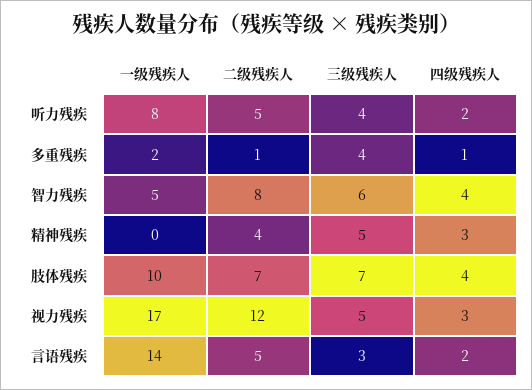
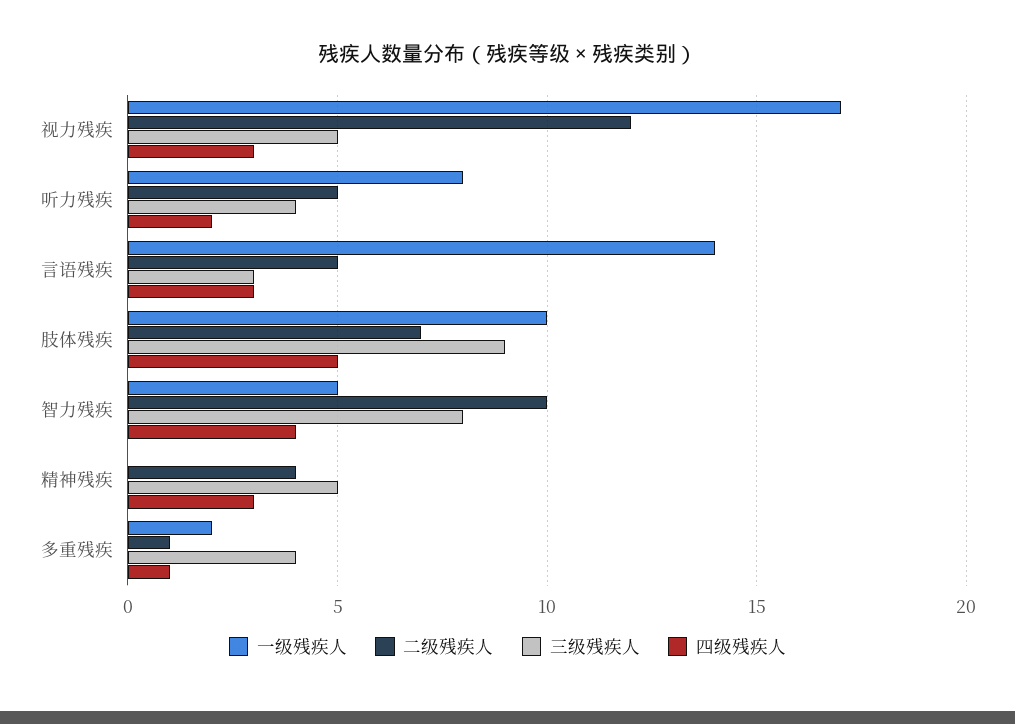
  {
    "一级残疾人": {
      "听力残疾": 8,
      "多重残疾": 2,
      "智力残疾": 5,
      "精神残疾": 0,
      "肢体残疾": 10,
      "视力残疾": 17,
      "言语残疾": 14
    },
    "二级残疾人": {
      "听力残疾": 5,
      "多重残疾": 1,
-     "智力残疾": 8,
+     "智力残疾": 10,
      "精神残疾": 4,
      "肢体残疾": 7,
      "视力残疾": 12,
      "言语残疾": 5
    },
    "三级残疾人": {
      "听力残疾": 4,
      "多重残疾": 4,
-     "智力残疾": 6,
+     "智力残疾": 8,
      "精神残疾": 5,
-     "肢体残疾": 7,
+     "肢体残疾": 9,
      "视力残疾": 5,
      "言语残疾": 3
    },
    "四级残疾人": {
      "听力残疾": 2,
      "多重残疾": 1,
      "智力残疾": 4,
      "精神残疾": 3,
-     "肢体残疾": 4,
+     "肢体残疾": 5,
      "视力残疾": 3,
-     "言语残疾": 2
+     "言语残疾": 3
    }
  }

